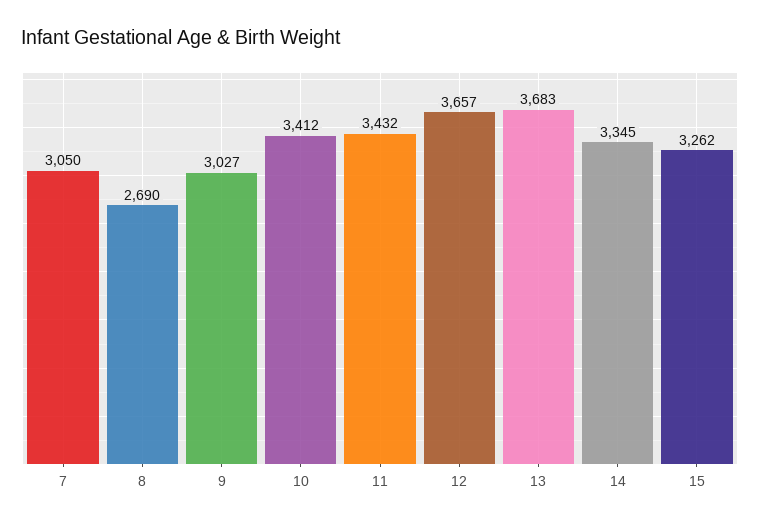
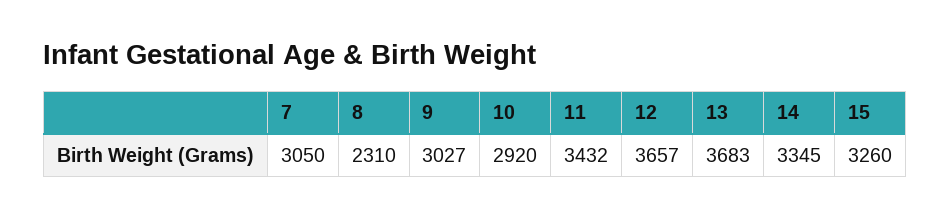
  {
    "7": 3050,
-   "8": 2690,
+   "8": 2310,
    "9": 3027,
-   "10": 3412,
+   "10": 2920,
    "11": 3432,
    "12": 3657,
    "13": 3683,
    "14": 3345,
-   "15": 3262
+   "15": 3260
  }

